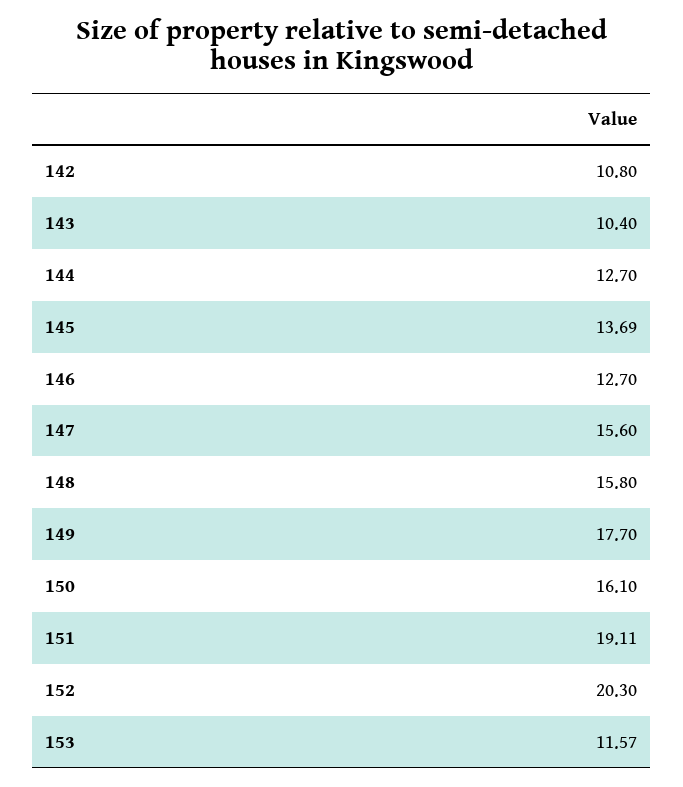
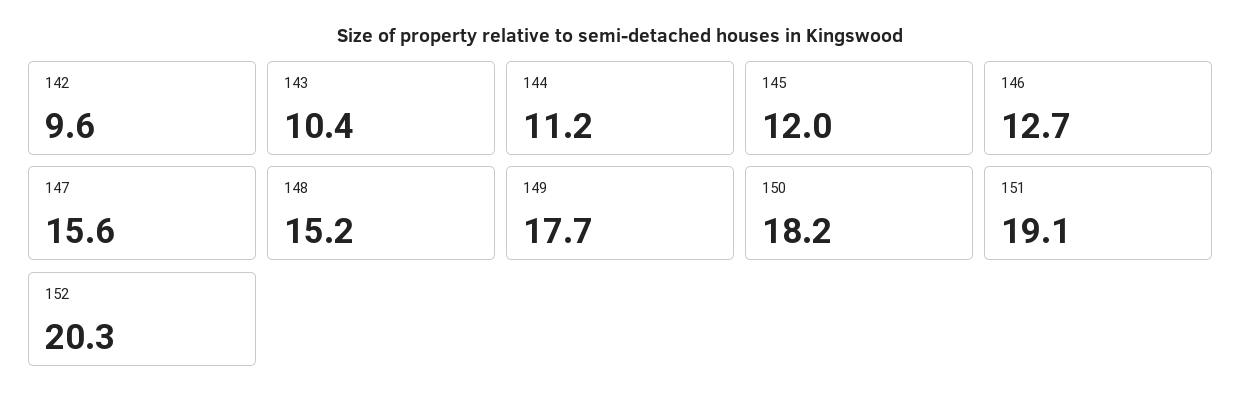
  {
-   "142": 10.8,
+   "142": 9.6,
    "143": 10.4,
-   "144": 12.7,
+   "144": 11.2,
-   "145": 13.69,
+   "145": 12,
    "146": 12.7,
    "147": 15.6,
-   "148": 15.8,
+   "148": 15.2,
    "149": 17.7,
-   "150": 16.1,
+   "150": 18.2,
-   "151": 19.11,
+   "151": 19.1,
-   "152": 20.3,
+   "152": 20.3
-   "153": 11.57
  }

